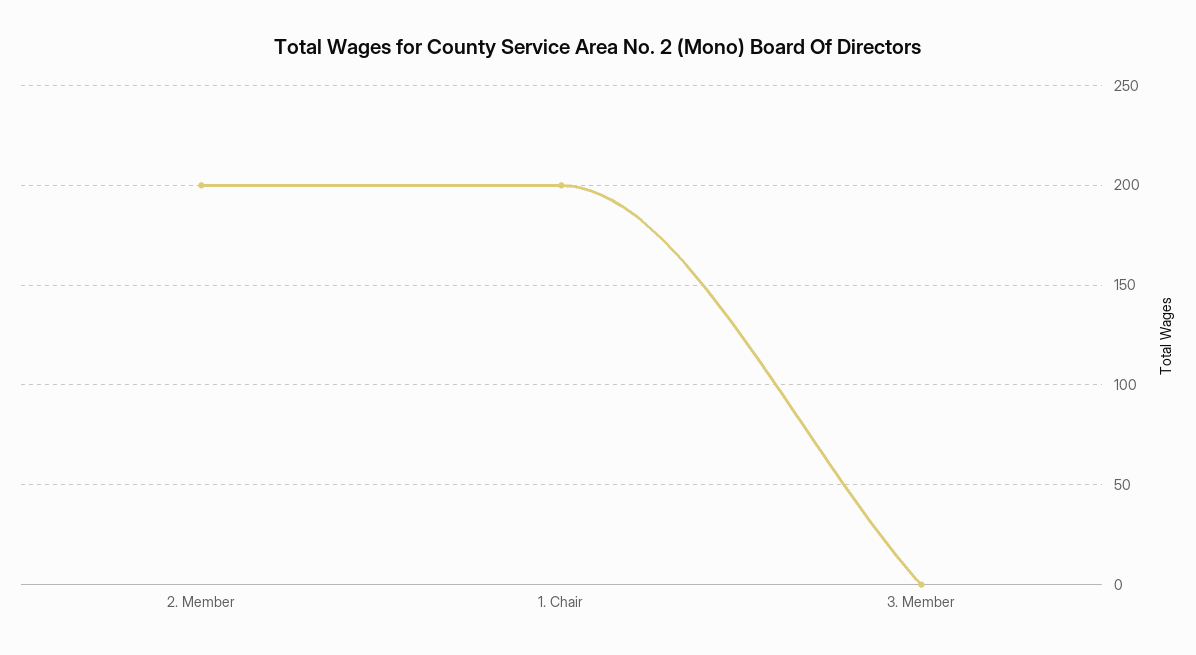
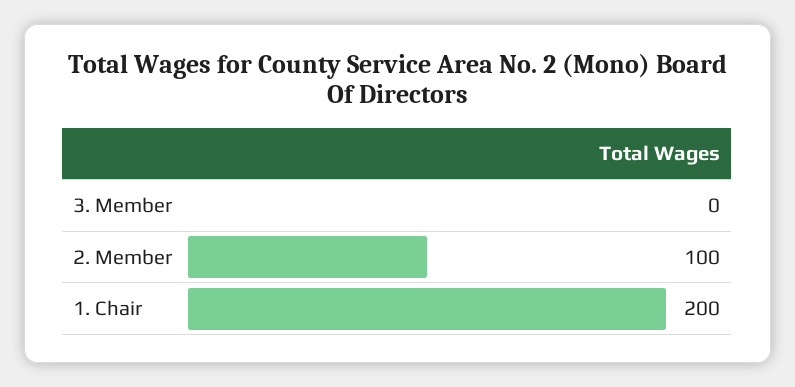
  {
-   "2. Member": 200,
+   "2. Member": 100,
    "1. Chair": 200,
    "3. Member": 0
  }

